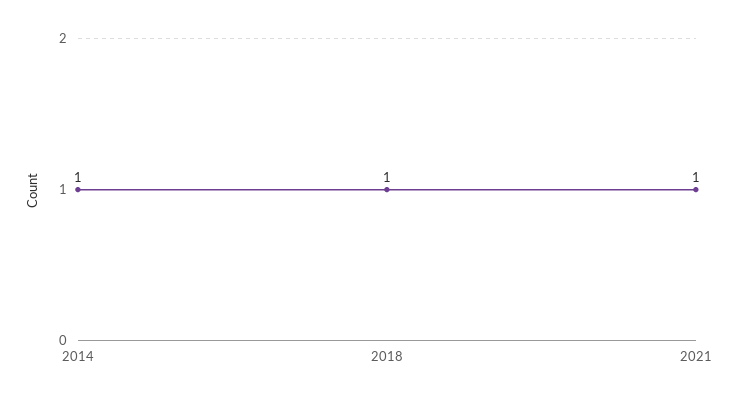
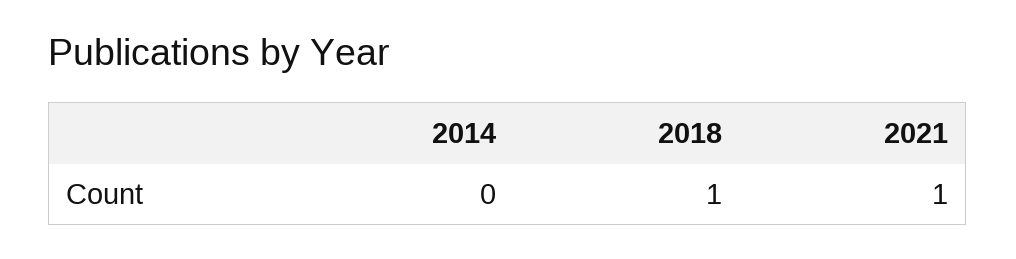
  {
-   "2014": 1,
+   "2014": 0,
    "2018": 1,
    "2021": 1
  }

